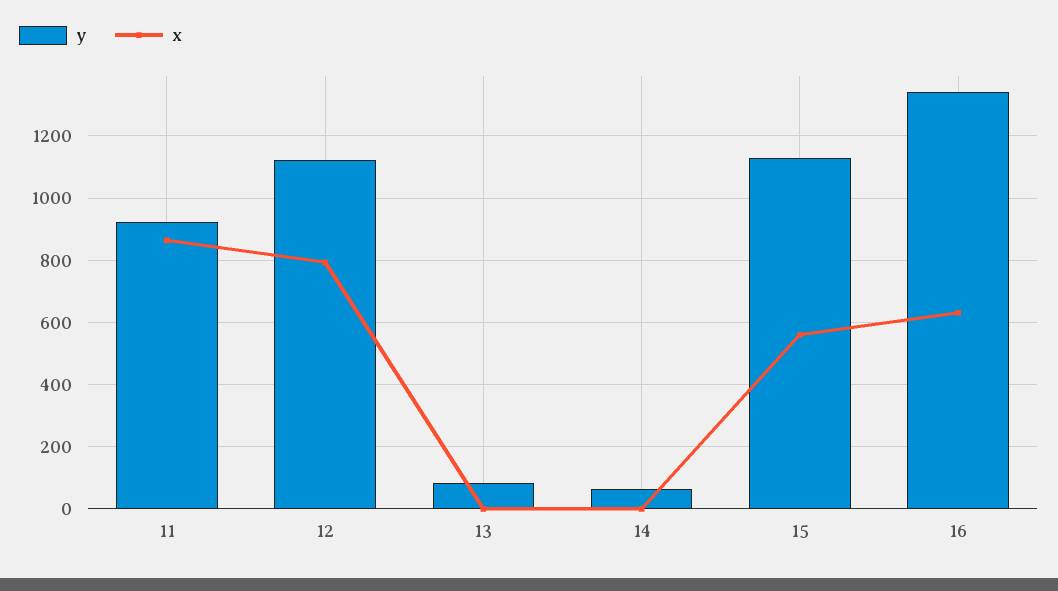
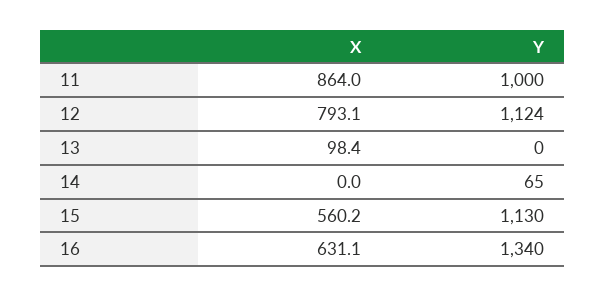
  {
    "y": {
-     "11": 920,
+     "11": 1000,
      "12": 1124,
-     "13": 80,
+     "13": 0,
      "14": 65,
      "15": 1130,
      "16": 1340
    },
    "x": {
      "11": 864,
      "12": 793.1,
-     "13": 0,
+     "13": 98.4,
      "14": 0,
      "15": 560.2,
      "16": 631.1
    }
  }

